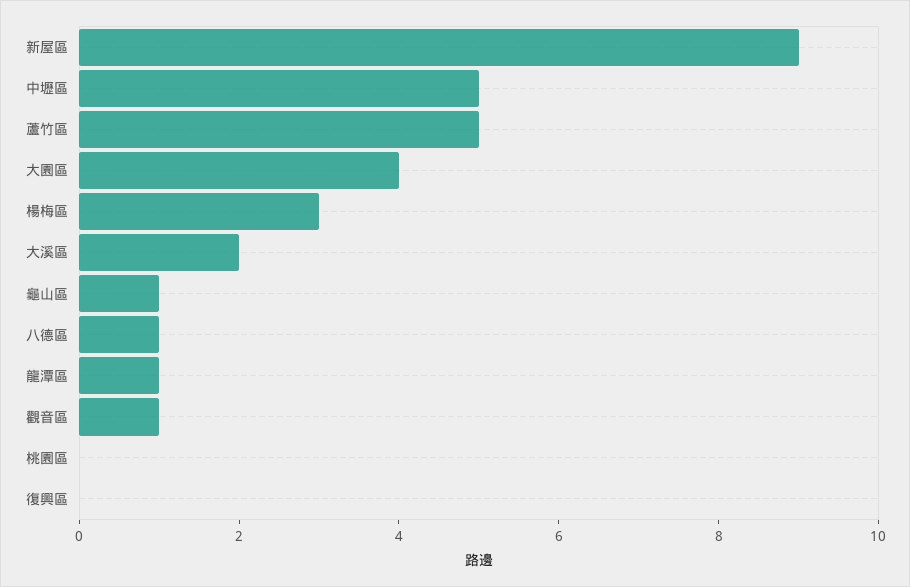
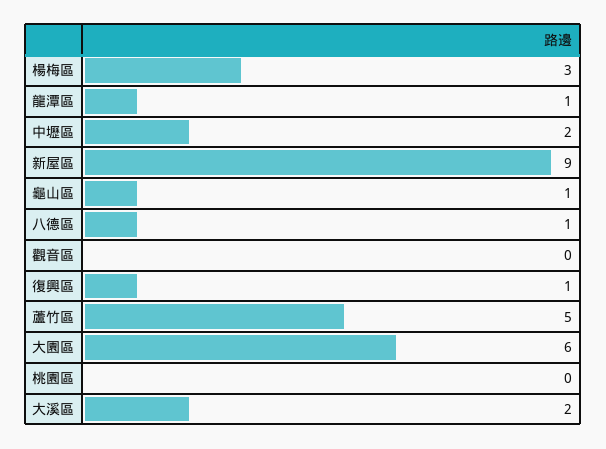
  {
    "新屋區": 9,
-   "中壢區": 5,
+   "中壢區": 2,
    "蘆竹區": 5,
-   "大園區": 4,
+   "大園區": 6,
    "楊梅區": 3,
    "大溪區": 2,
    "龜山區": 1,
    "八德區": 1,
    "龍潭區": 1,
-   "觀音區": 1,
+   "觀音區": 0,
    "桃園區": 0,
-   "復興區": 0
+   "復興區": 1
  }

